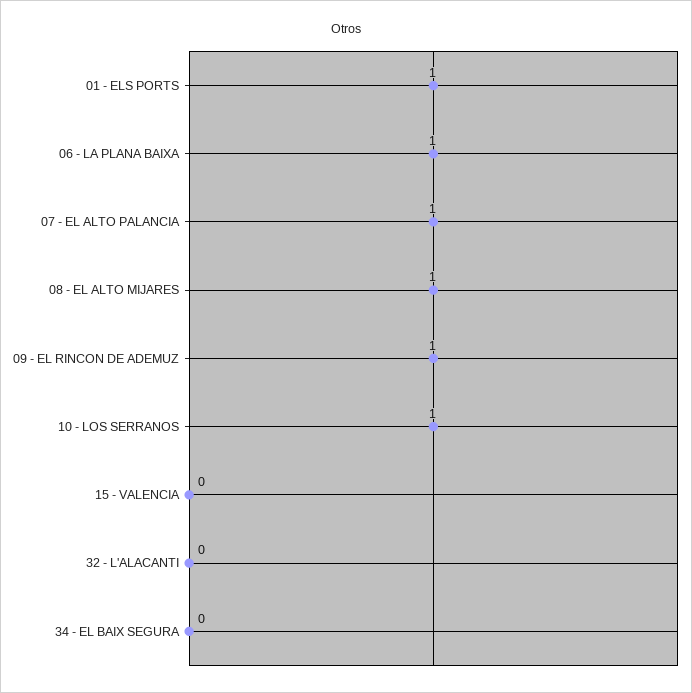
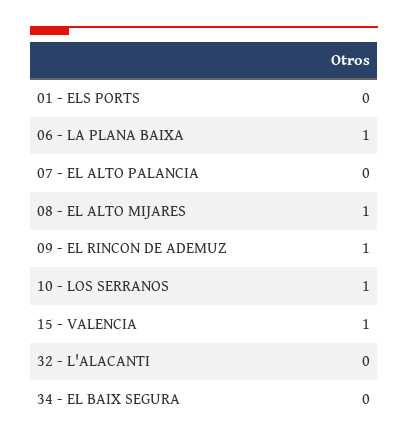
  {
-   "01 - ELS PORTS": 1,
+   "01 - ELS PORTS": 0,
    "06 - LA PLANA BAIXA": 1,
-   "07 - EL ALTO PALANCIA": 1,
+   "07 - EL ALTO PALANCIA": 0,
    "08 - EL ALTO MIJARES": 1,
    "09 - EL RINCON DE ADEMUZ": 1,
    "10 - LOS SERRANOS": 1,
-   "15 - VALENCIA": 0,
+   "15 - VALENCIA": 1,
    "32 - L'ALACANTI": 0,
    "34 - EL BAIX SEGURA": 0
  }

